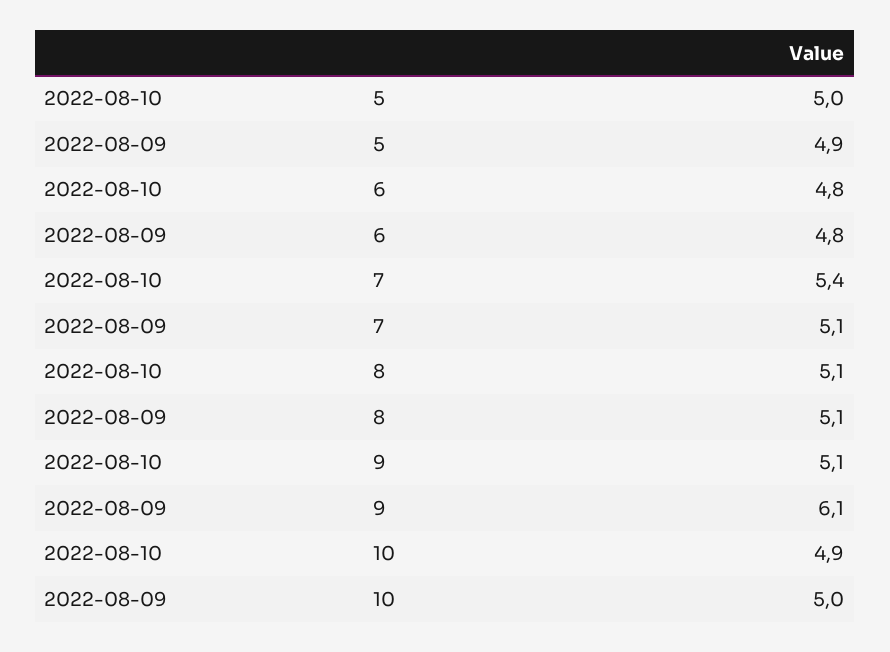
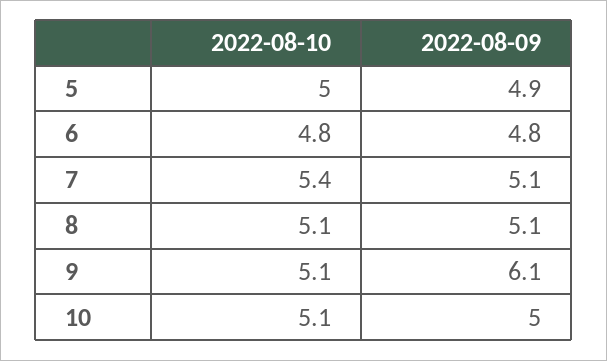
  {
    "2022-08-10": {
      "5": 5,
      "6": 4.8,
      "7": 5.4,
      "8": 5.1,
      "9": 5.1,
-     "10": 4.9
+     "10": 5.1
    },
    "2022-08-09": {
      "5": 4.9,
      "6": 4.8,
      "7": 5.1,
      "8": 5.1,
      "9": 6.1,
      "10": 5
    }
  }

